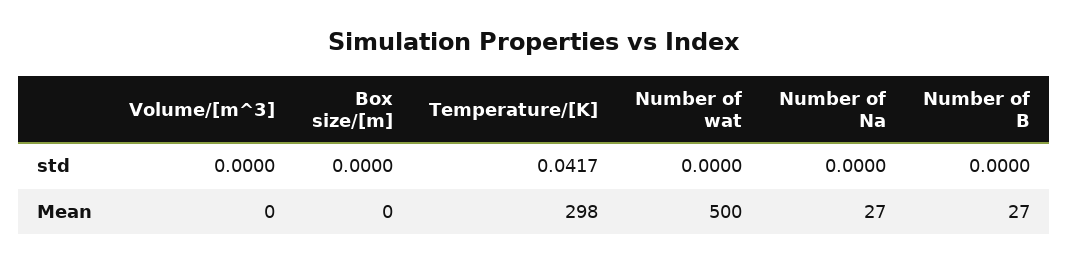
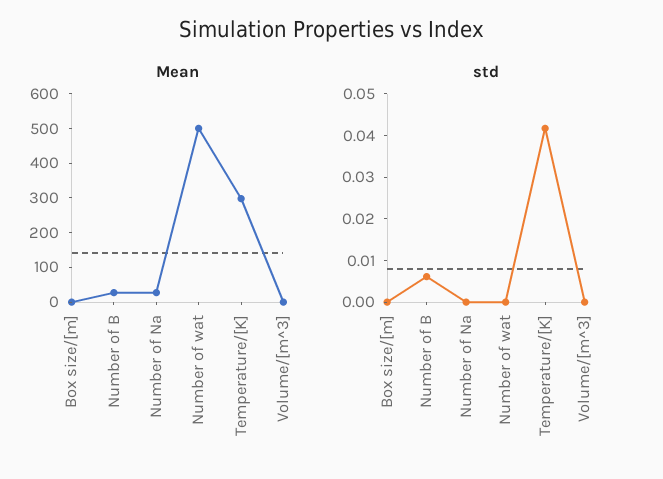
  {
    "std": {
      "Volume/[m^3]": 0,
      "Box size/[m]": 0,
      "Temperature/[K]": 0.0417,
      "Number of wat": 0,
      "Number of Na": 0,
-     "Number of B": 0
+     "Number of B": 0.006
    },
    "Mean": {
      "Volume/[m^3]": 0,
      "Box size/[m]": 0,
      "Temperature/[K]": 298,
      "Number of wat": 500,
      "Number of Na": 27,
      "Number of B": 27
    }
  }

